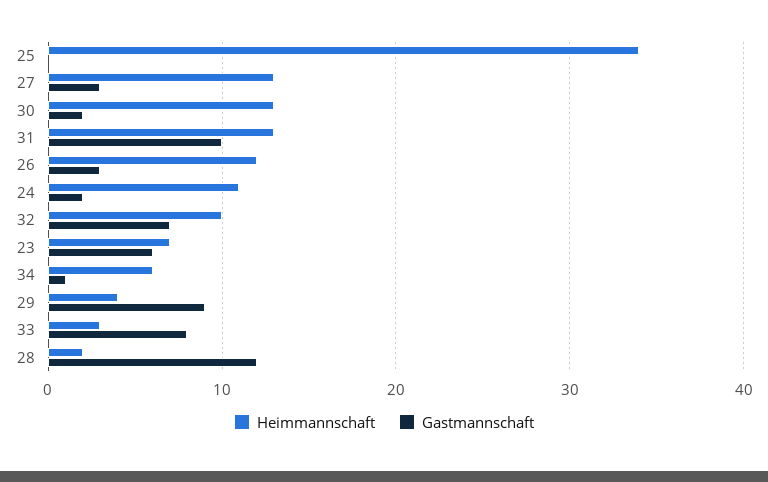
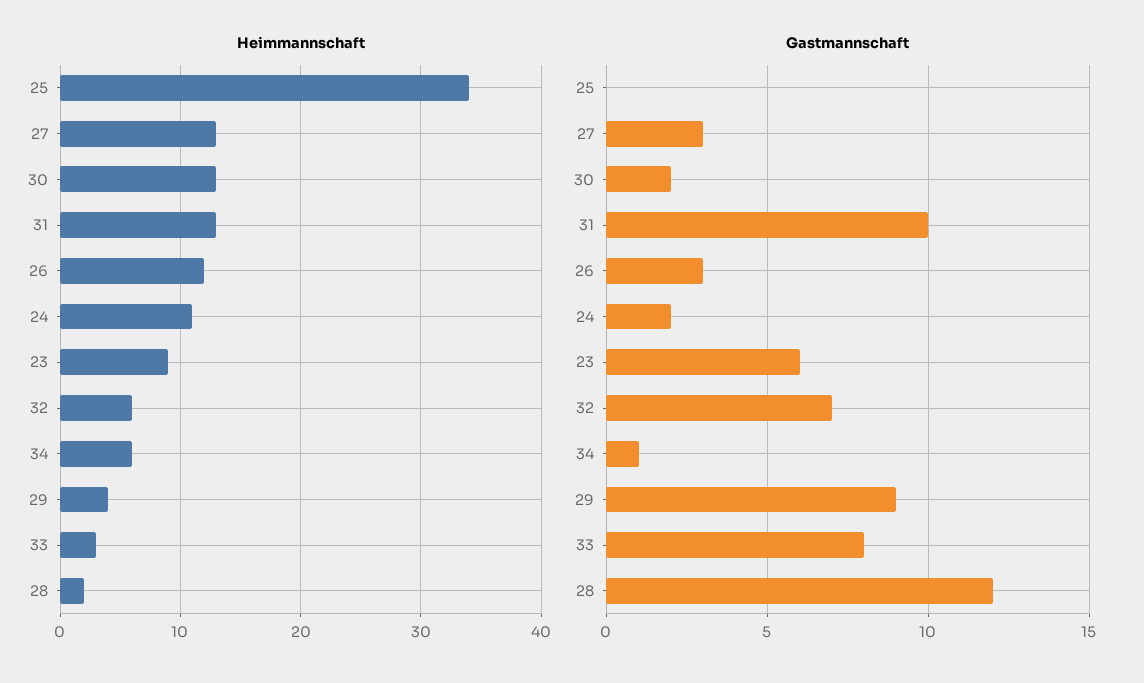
  {
    "Heimmannschaft": {
      "25": 34,
      "27": 13,
      "30": 13,
      "31": 13,
      "26": 12,
      "24": 11,
-     "32": 10,
+     "32": 6,
-     "23": 7,
+     "23": 9,
      "34": 6,
      "29": 4,
      "33": 3,
      "28": 2
    },
    "Gastmannschaft": {
      "25": 0,
      "27": 3,
      "30": 2,
      "31": 10,
      "26": 3,
      "24": 2,
      "32": 7,
      "23": 6,
      "34": 1,
      "29": 9,
      "33": 8,
      "28": 12
    }
  }

